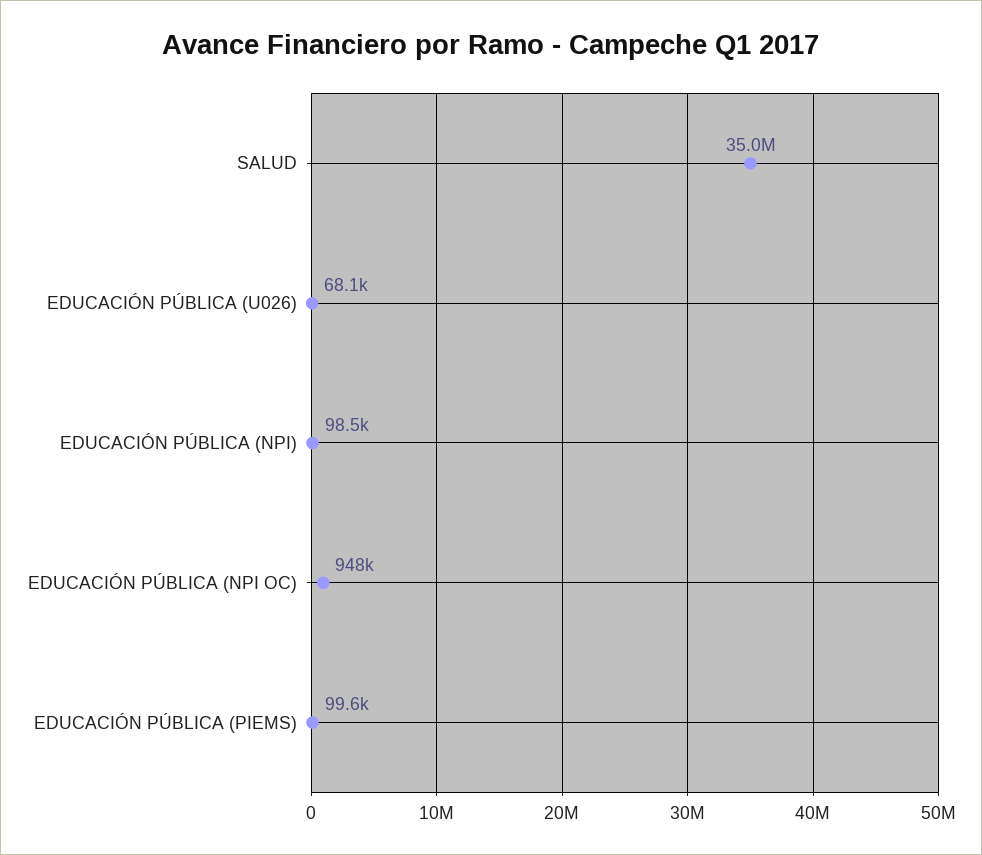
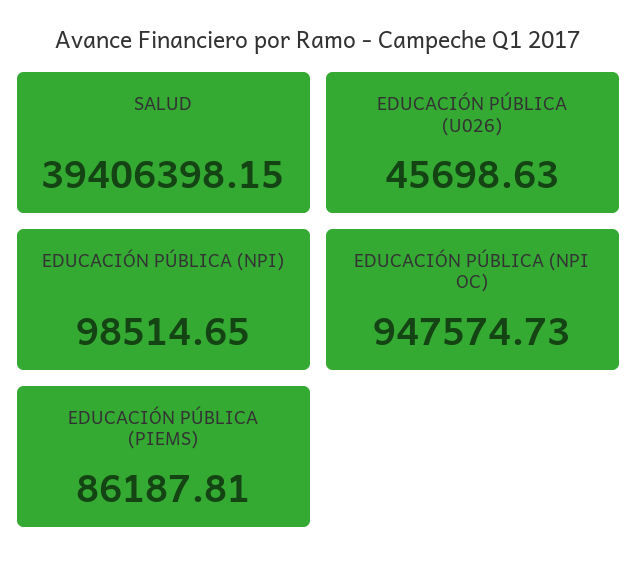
  {
-   "SALUD": 35000000,
+   "SALUD": 39406398.15,
-   "EDUCACIÓN PÚBLICA (U026)": 68100,
+   "EDUCACIÓN PÚBLICA (U026)": 45698.63,
    "EDUCACIÓN PÚBLICA (NPI)": 98514.65,
    "EDUCACIÓN PÚBLICA (NPI OC)": 947574.73,
-   "EDUCACIÓN PÚBLICA (PIEMS)": 99600
+   "EDUCACIÓN PÚBLICA (PIEMS)": 86187.81
  }

